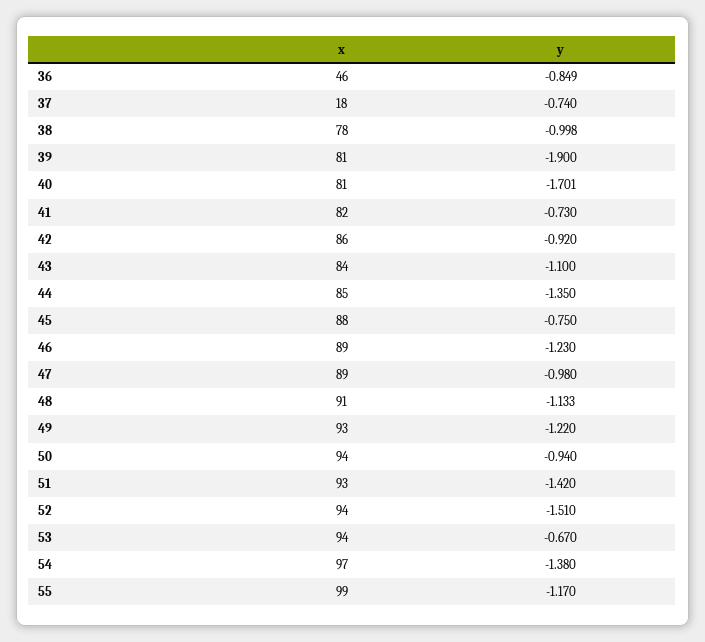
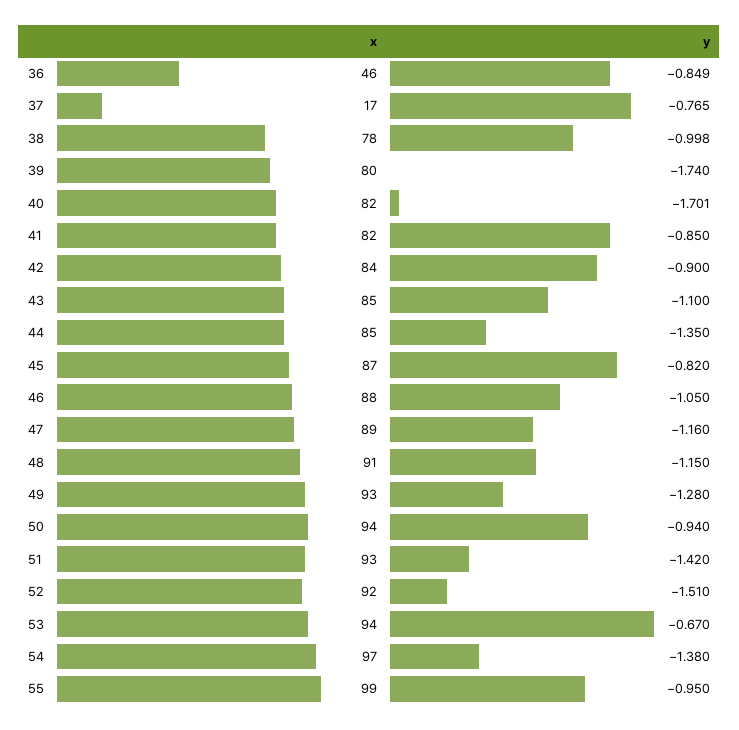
  {
    "x": {
      "36": 46,
-     "37": 18,
+     "37": 17,
      "38": 78,
-     "39": 81,
+     "39": 80,
-     "40": 81,
+     "40": 82,
      "41": 82,
-     "42": 86,
+     "42": 84,
-     "43": 84,
+     "43": 85,
      "44": 85,
-     "45": 88,
+     "45": 87,
-     "46": 89,
+     "46": 88,
      "47": 89,
      "48": 91,
      "49": 93,
      "50": 94,
      "51": 93,
-     "52": 94,
+     "52": 92,
      "53": 94,
      "54": 97,
      "55": 99
    },
    "y": {
      "36": -0.849,
-     "37": -0.74,
+     "37": -0.765,
      "38": -0.998,
-     "39": -1.9,
+     "39": -1.74,
      "40": -1.701,
-     "41": -0.73,
+     "41": -0.85,
-     "42": -0.92,
+     "42": -0.9,
      "43": -1.1,
      "44": -1.35,
-     "45": -0.75,
+     "45": -0.82,
-     "46": -1.23,
+     "46": -1.05,
-     "47": -0.98,
+     "47": -1.16,
-     "48": -1.133,
+     "48": -1.15,
-     "49": -1.22,
+     "49": -1.28,
      "50": -0.94,
      "51": -1.42,
      "52": -1.51,
      "53": -0.67,
      "54": -1.38,
-     "55": -1.17
+     "55": -0.95
    }
  }

